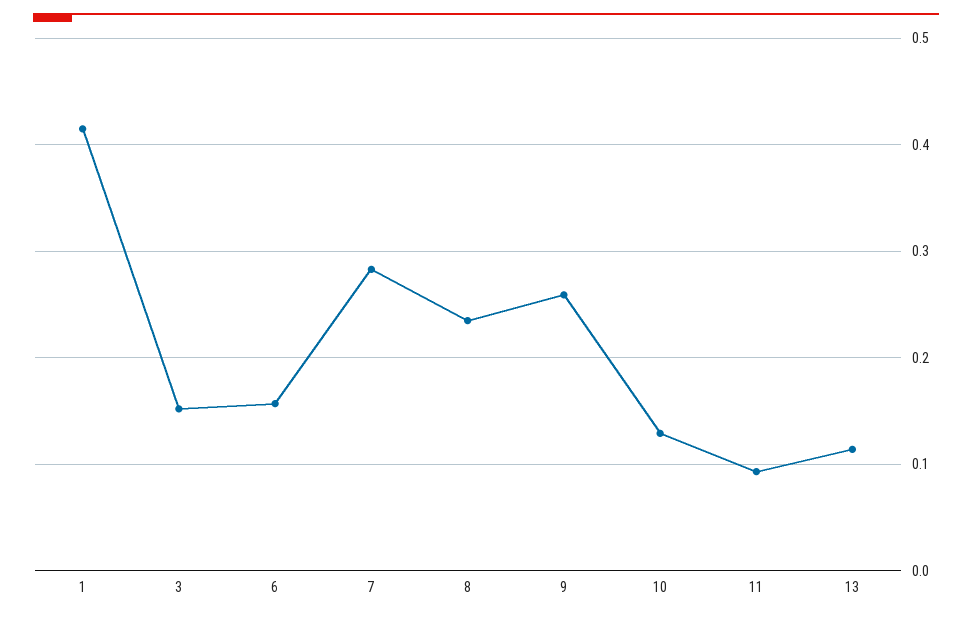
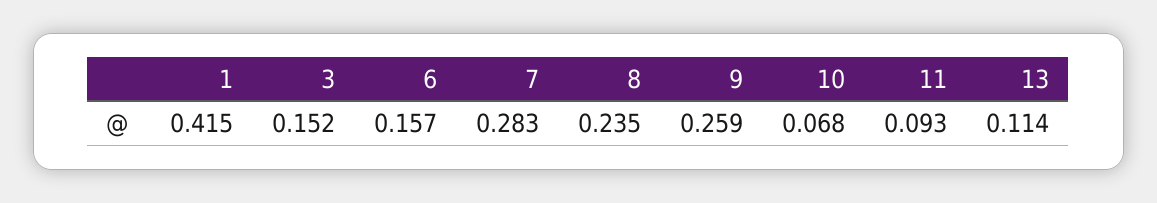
  {
    "1": 0.415,
    "3": 0.152,
    "6": 0.157,
    "7": 0.283,
    "8": 0.235,
    "9": 0.259,
-   "10": 0.13,
+   "10": 0.068,
    "11": 0.093,
    "13": 0.114
  }

